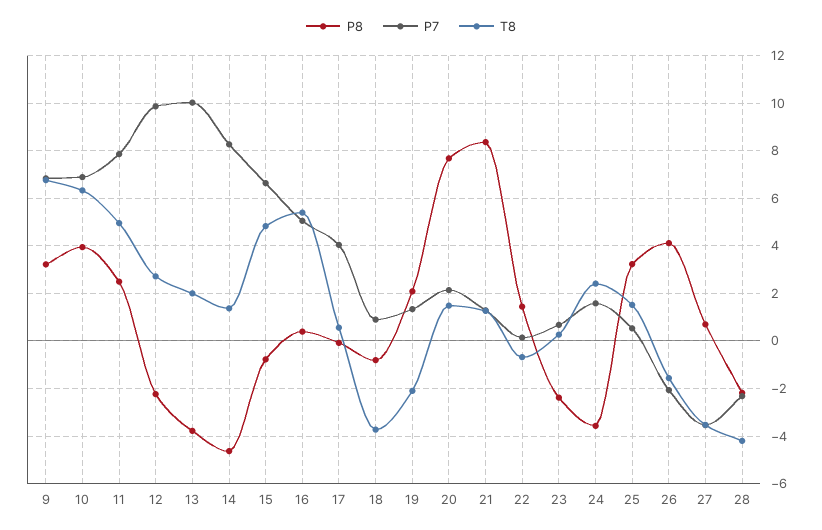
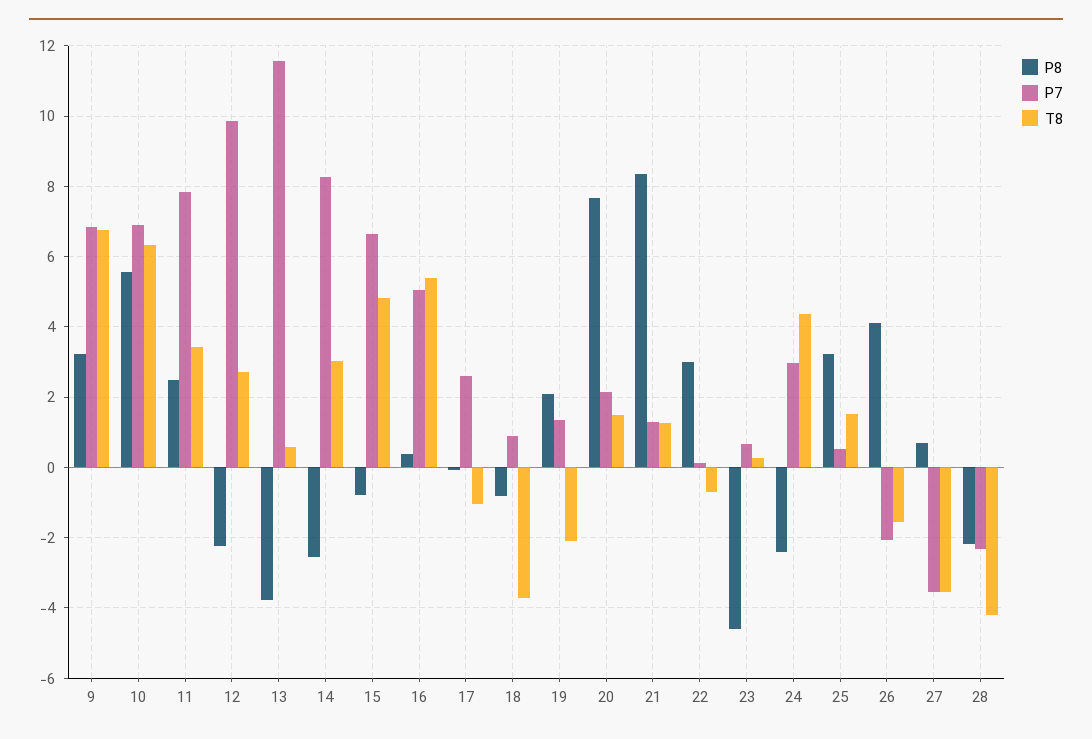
  {
    "P8": {
      "9": 3.2,
-     "10": 4,
+     "10": 5.6,
      "11": 2.4,
      "12": -2.2,
      "13": -3.8,
-     "14": -4.5,
+     "14": -2.6,
      "15": -0.8,
      "16": 0.4,
      "17": 0,
      "18": -0.8,
      "19": 2,
      "20": 7.6,
      "21": 8.4,
-     "22": 1.5,
+     "22": 3,
-     "23": -2.5,
+     "23": -4.6,
-     "24": -3.5,
+     "24": -2.4,
      "25": 3.2,
      "26": 4.2,
      "27": 0.6,
      "28": -2.2
    },
    "P7": {
      "9": 6.8,
      "10": 6.8,
      "11": 7.8,
      "12": 9.8,
-     "13": 10,
+     "13": 11.6,
      "14": 8.2,
      "15": 6.6,
      "16": 5,
-     "17": 4,
+     "17": 2.6,
      "18": 0.8,
      "19": 1.4,
      "20": 2.2,
      "21": 1.2,
      "22": 0.2,
      "23": 0.6,
-     "24": 1.5,
+     "24": 3,
      "25": 0.6,
      "26": -2,
      "27": -3.6,
      "28": -2.4
    },
    "T8": {
      "9": 6.8,
      "10": 6.4,
-     "11": 5,
+     "11": 3.4,
      "12": 2.8,
-     "13": 2,
+     "13": 0.6,
-     "14": 1.5,
+     "14": 3,
      "15": 4.8,
      "16": 5.4,
-     "17": 0.5,
+     "17": -1,
      "18": -3.8,
      "19": -2.2,
      "20": 1.4,
      "21": 1.2,
      "22": -0.6,
      "23": 0.2,
-     "24": 2.5,
+     "24": 4.4,
      "25": 1.6,
      "26": -1.6,
      "27": -3.6,
      "28": -4.2
    }
  }

